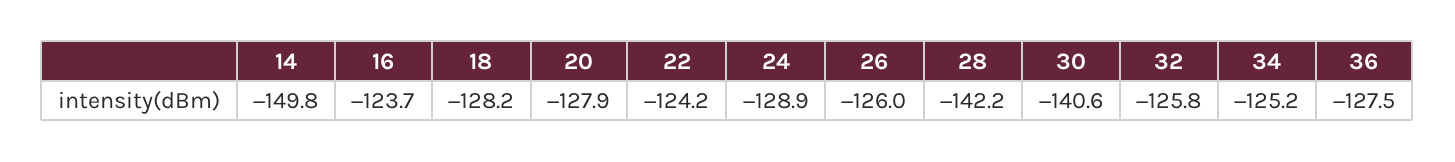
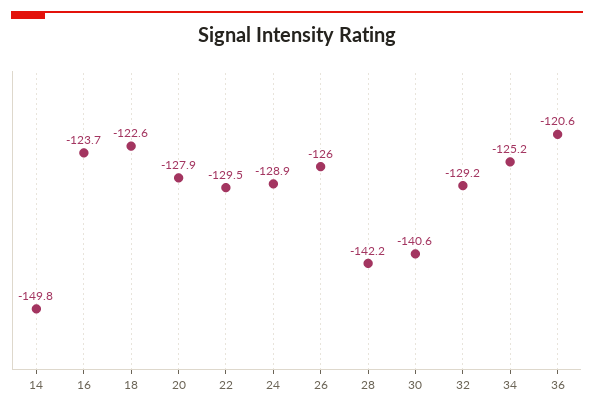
  {
    "14": -149.8,
    "16": -123.7,
-   "18": -128.2,
+   "18": -122.6,
    "20": -127.9,
-   "22": -124.2,
+   "22": -129.5,
    "24": -128.9,
    "26": -126,
    "28": -142.2,
    "30": -140.6,
-   "32": -125.8,
+   "32": -129.2,
    "34": -125.2,
-   "36": -127.5
+   "36": -120.6
  }

